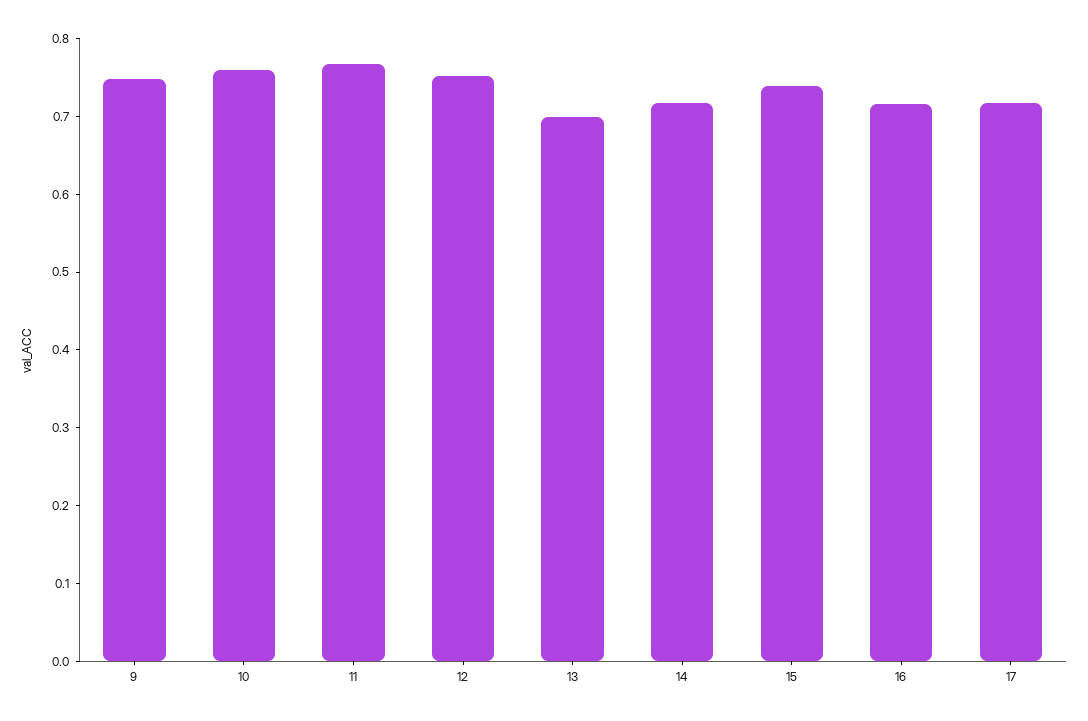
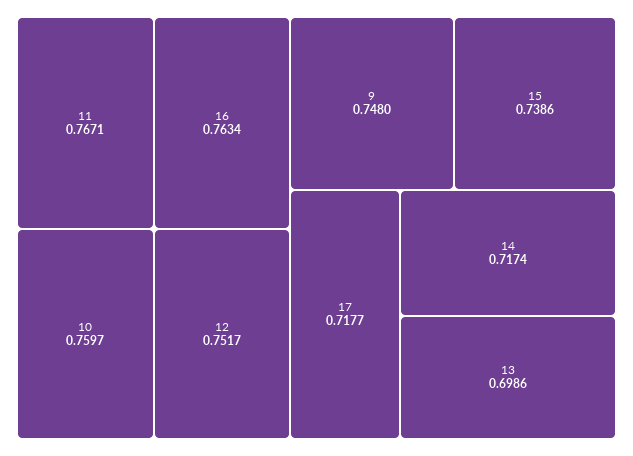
  {
    "9": 0.748,
    "10": 0.7597,
    "11": 0.7671,
    "12": 0.7517,
    "13": 0.6986,
    "14": 0.7174,
    "15": 0.7386,
-   "16": 0.72,
+   "16": 0.7634,
    "17": 0.7177
  }

